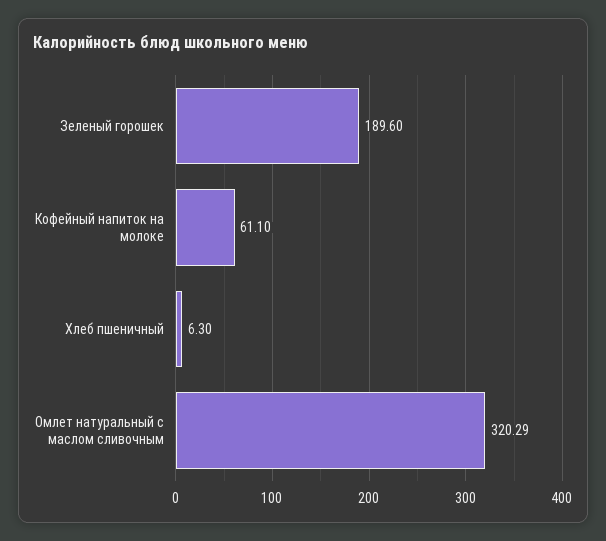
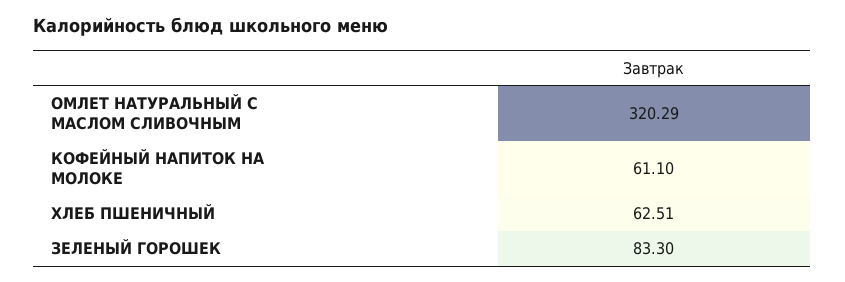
  {
-   "Зеленый горошек": 189.6,
+   "Зеленый горошек": 83.3,
    "Кофейный напиток на молоке": 61.1,
-   "Хлеб пшеничный": 6.3,
+   "Хлеб пшеничный": 62.51,
    "Омлет натуральный с маслом сливочным": 320.29
  }

